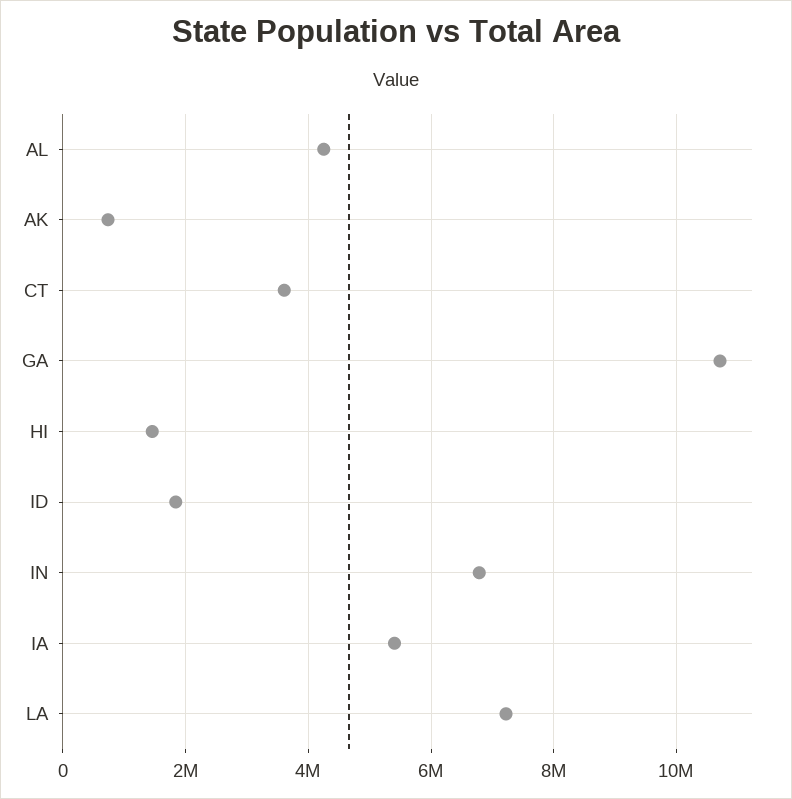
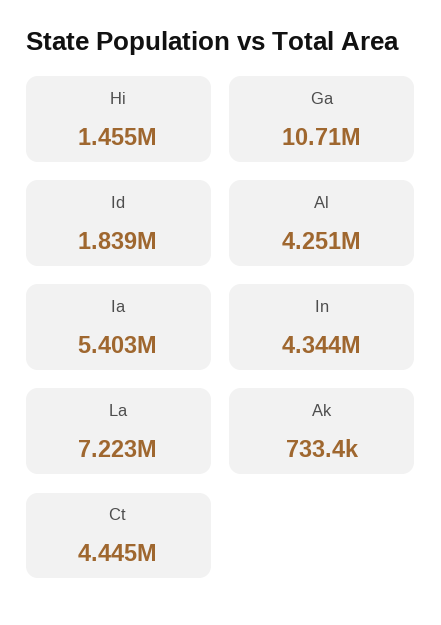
  {
    "AL": 4251000,
    "AK": 733400,
-   "CT": 3600000,
+   "CT": 4445000,
    "GA": 10710000,
    "HI": 1455000,
    "ID": 1839000,
-   "IN": 6800000,
+   "IN": 4344000,
    "IA": 5403000,
    "LA": 7223000
  }

